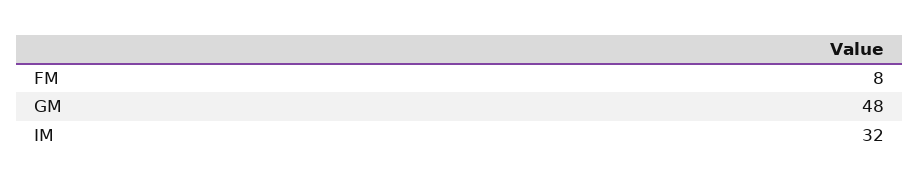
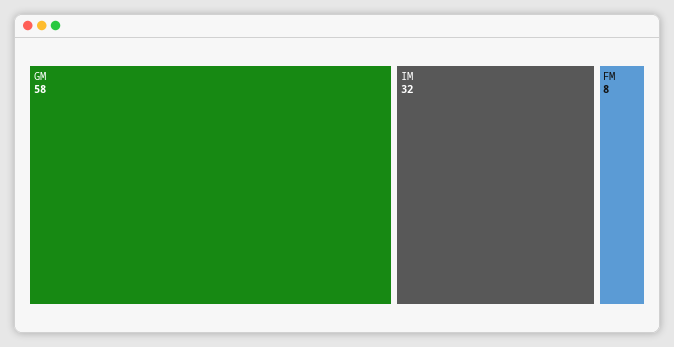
  {
    "FM": 8,
-   "GM": 48,
+   "GM": 58,
    "IM": 32
  }

